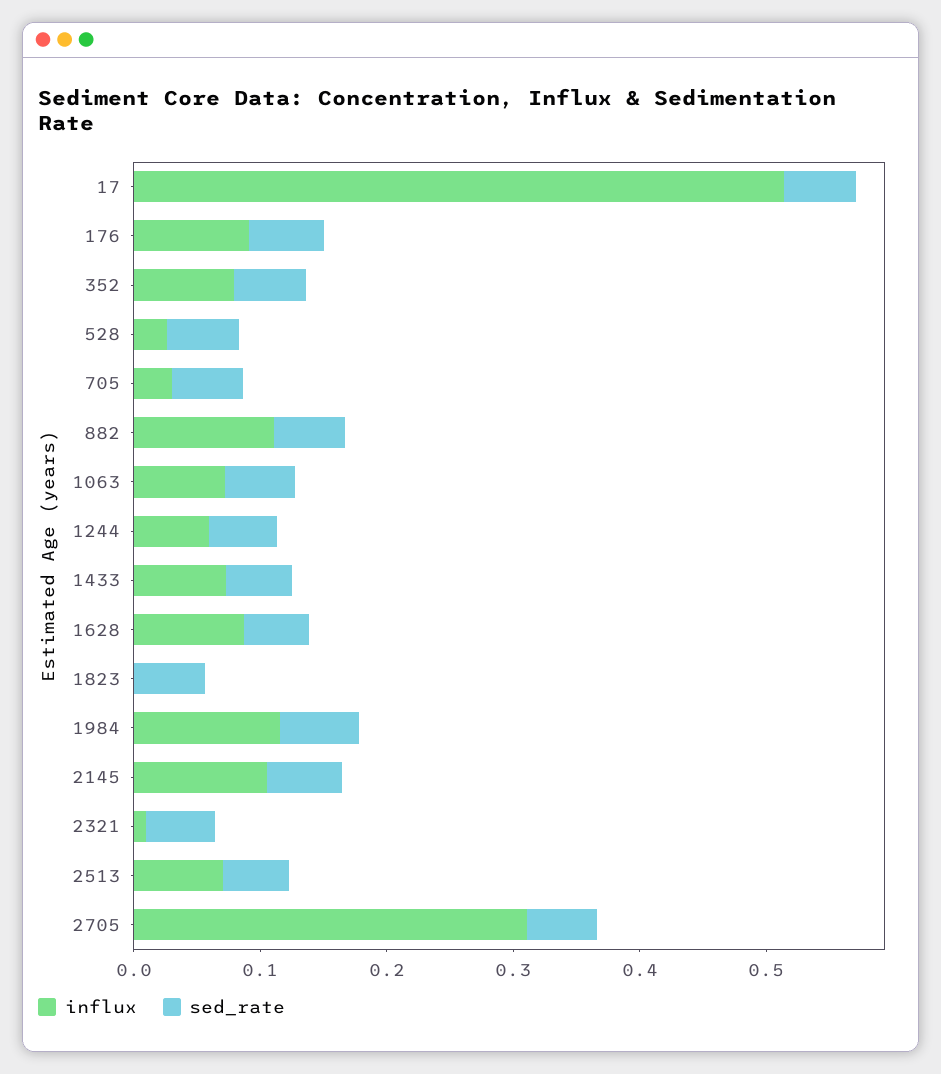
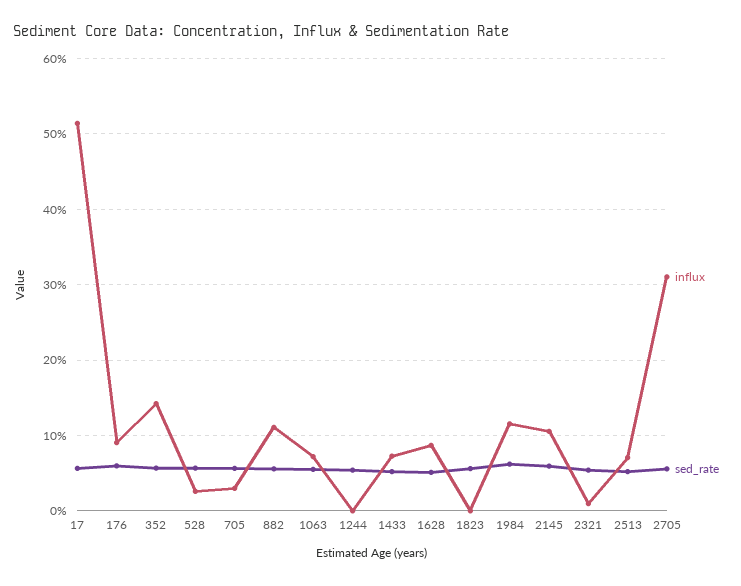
  {
    "influx": {
      "17": 0.51,
      "176": 0.09,
-     "352": 0.08,
+     "352": 0.14,
      "528": 0.03,
      "705": 0.03,
      "882": 0.11,
      "1063": 0.07,
-     "1244": 0.06,
+     "1244": 0,
      "1433": 0.07,
      "1628": 0.09,
      "1823": 0,
      "1984": 0.12,
      "2145": 0.11,
      "2321": 0.01,
      "2513": 0.07,
      "2705": 0.31
    },
    "sed_rate": {
      "17": 0.06,
      "176": 0.06,
      "352": 0.06,
      "528": 0.06,
      "705": 0.06,
      "882": 0.06,
      "1063": 0.06,
      "1244": 0.05,
      "1433": 0.05,
      "1628": 0.05,
      "1823": 0.06,
      "1984": 0.06,
      "2145": 0.06,
      "2321": 0.05,
      "2513": 0.05,
      "2705": 0.06
    }
  }

